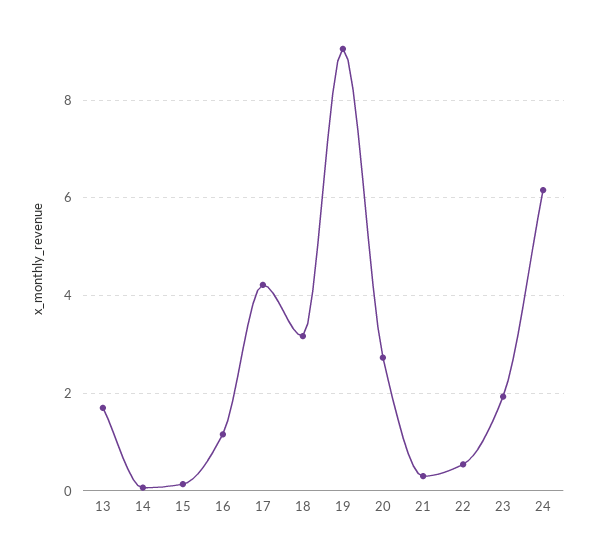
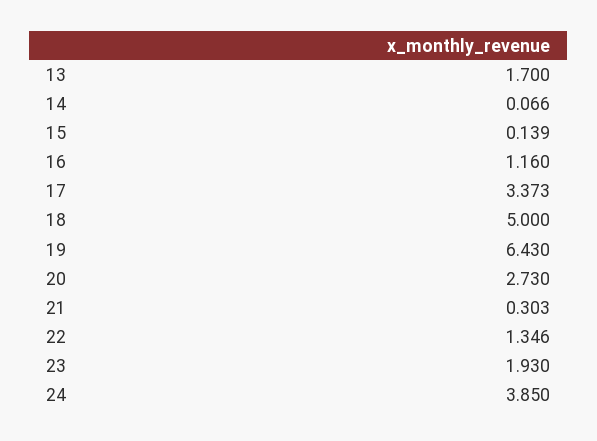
  {
    "13": 1.7,
    "14": 0.066,
    "15": 0.139,
    "16": 1.16,
-   "17": 4.2,
+   "17": 3.373,
-   "18": 3.2,
+   "18": 5,
-   "19": 9,
+   "19": 6.43,
    "20": 2.73,
    "21": 0.303,
-   "22": 0.6,
+   "22": 1.346,
    "23": 1.93,
-   "24": 6.2
+   "24": 3.85
  }

